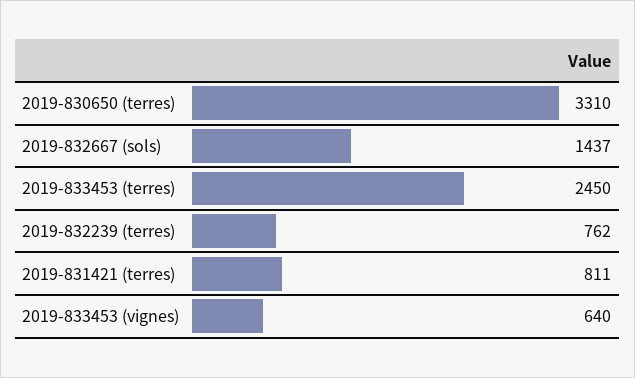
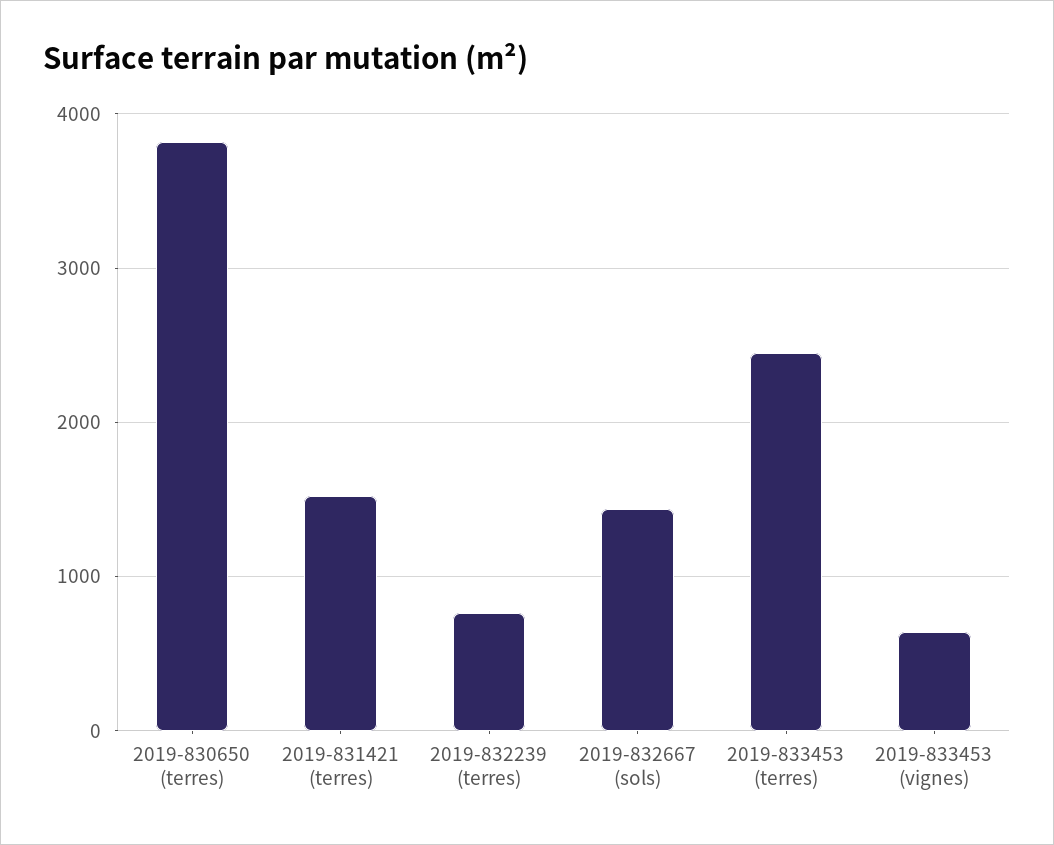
  {
-   "2019-830650 (terres)": 3310,
+   "2019-830650 (terres)": 3800,
    "2019-832667 (sols)": 1437,
    "2019-833453 (terres)": 2450,
    "2019-832239 (terres)": 762,
-   "2019-831421 (terres)": 811,
+   "2019-831421 (terres)": 1500,
    "2019-833453 (vignes)": 640
  }

